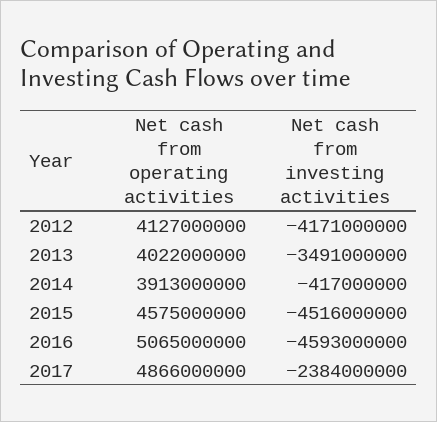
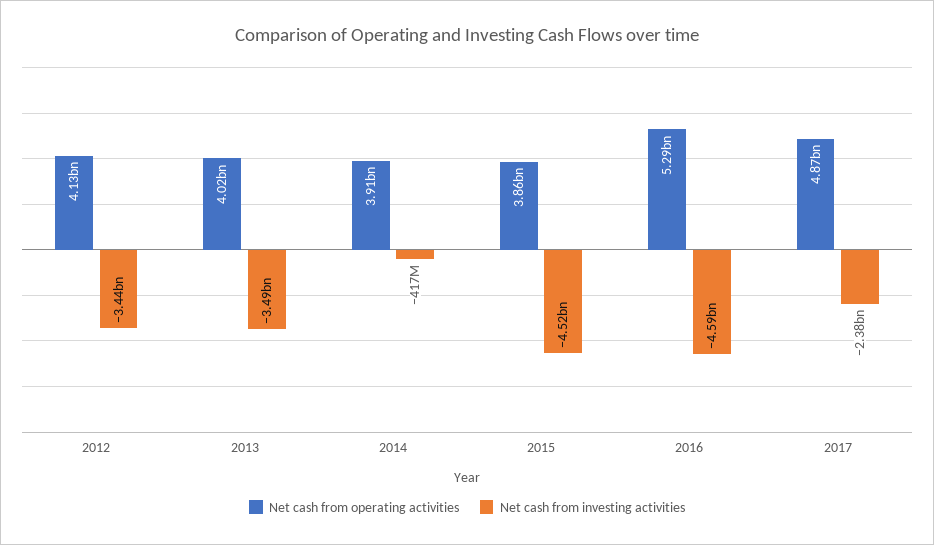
  {
    "Net cash from operating activities": {
      "2012": 4127000000,
      "2013": 4022000000,
      "2014": 3913000000,
-     "2015": 4575000000,
+     "2015": 3860000000,
-     "2016": 5065000000,
+     "2016": 5290000000,
      "2017": 4866000000
    },
    "Net cash from investing activities": {
-     "2012": -4171000000,
+     "2012": -3440000000,
      "2013": -3491000000,
      "2014": -417000000,
      "2015": -4516000000,
      "2016": -4593000000,
      "2017": -2384000000
    }
  }

